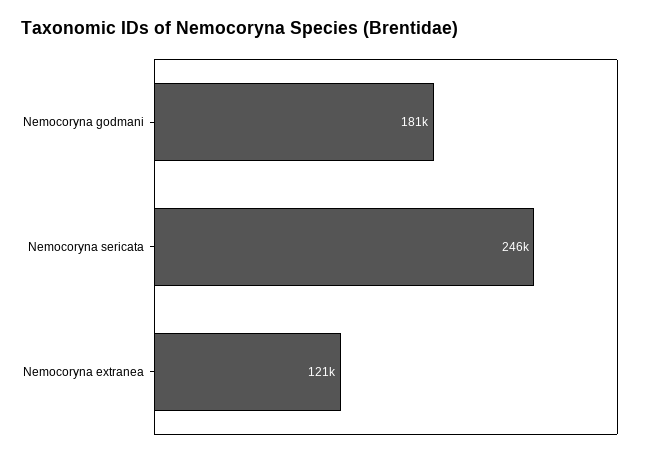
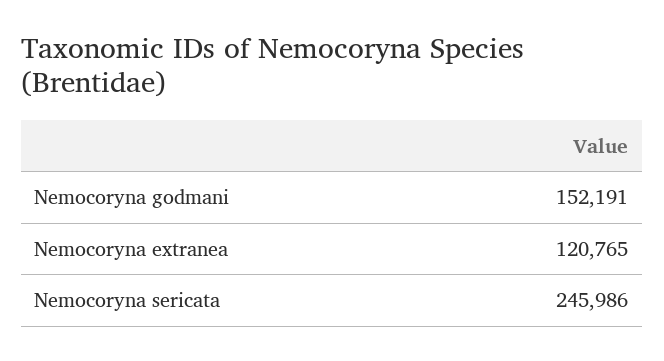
  {
-   "Nemocoryna godmani": 181000,
+   "Nemocoryna godmani": 152191,
    "Nemocoryna sericata": 245986,
    "Nemocoryna extranea": 120765
  }

